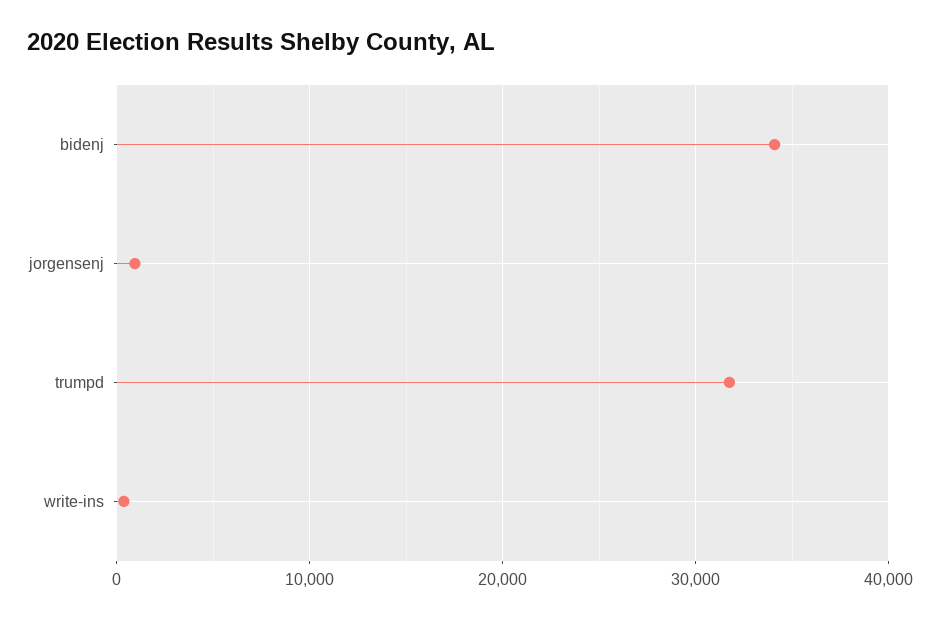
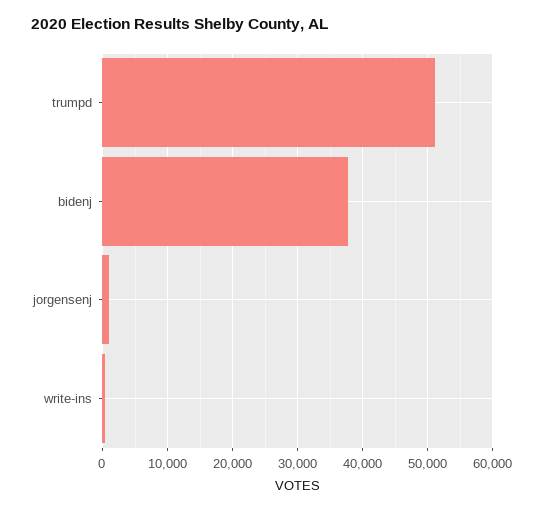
  {
-   "bidenj": 34000,
+   "bidenj": 38000,
    "jorgensenj": 1000,
-   "trumpd": 32000,
+   "trumpd": 51000,
    "write-ins": 0
  }

